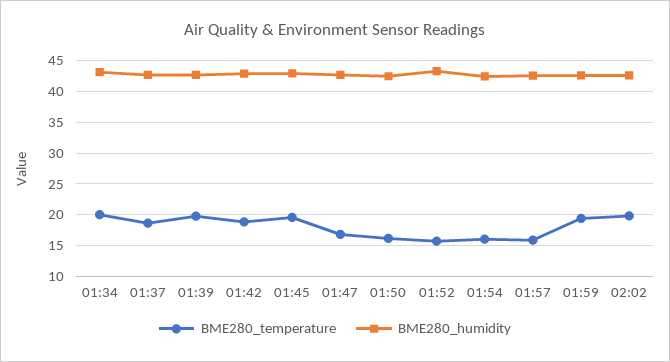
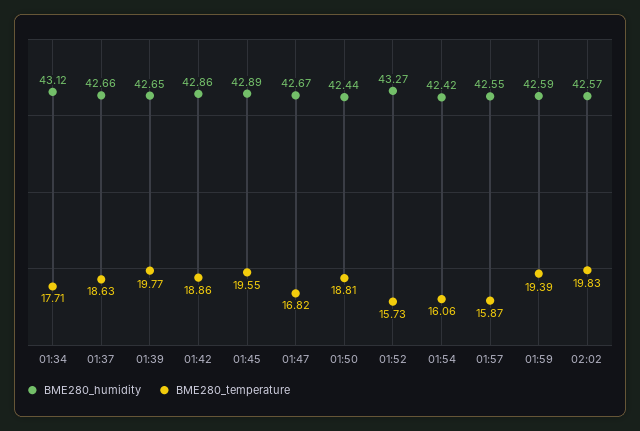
  {
    "BME280_temperature": {
-     "01:34": 20,
+     "01:34": 17.71,
      "01:37": 18.63,
      "01:39": 19.77,
      "01:42": 18.86,
      "01:45": 19.55,
      "01:47": 16.82,
-     "01:50": 16,
+     "01:50": 18.81,
      "01:52": 15.73,
      "01:54": 16.06,
      "01:57": 15.87,
      "01:59": 19.39,
      "02:02": 19.83
    },
    "BME280_humidity": {
      "01:34": 43.12,
      "01:37": 42.66,
      "01:39": 42.65,
      "01:42": 42.86,
      "01:45": 42.89,
      "01:47": 42.67,
      "01:50": 42.44,
      "01:52": 43.27,
      "01:54": 42.42,
      "01:57": 42.55,
      "01:59": 42.59,
      "02:02": 42.57
    }
  }

